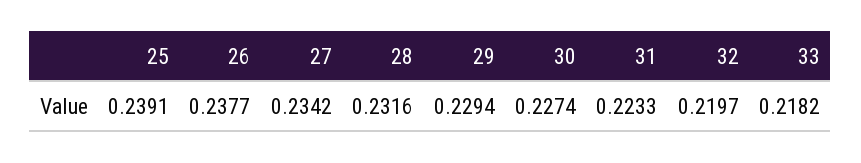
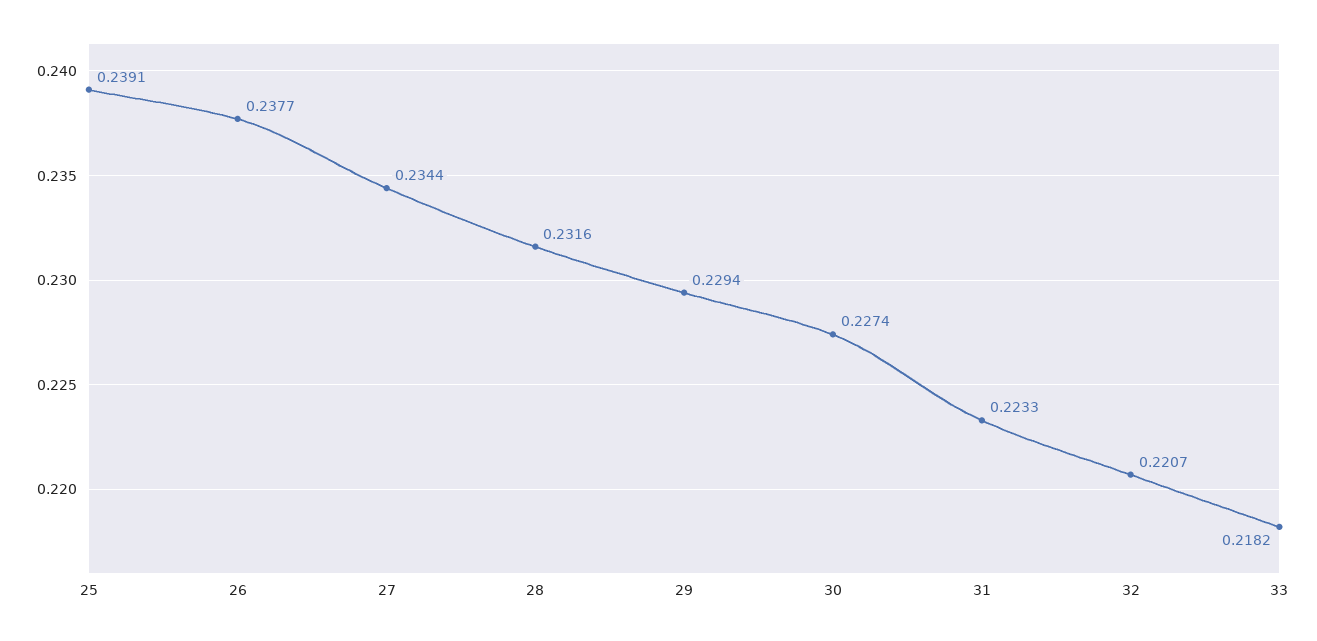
  {
    "25": 0.2391,
    "26": 0.2377,
-   "27": 0.2342,
+   "27": 0.2344,
    "28": 0.2316,
    "29": 0.2294,
    "30": 0.2274,
    "31": 0.2233,
-   "32": 0.2197,
+   "32": 0.2207,
    "33": 0.2182
  }

